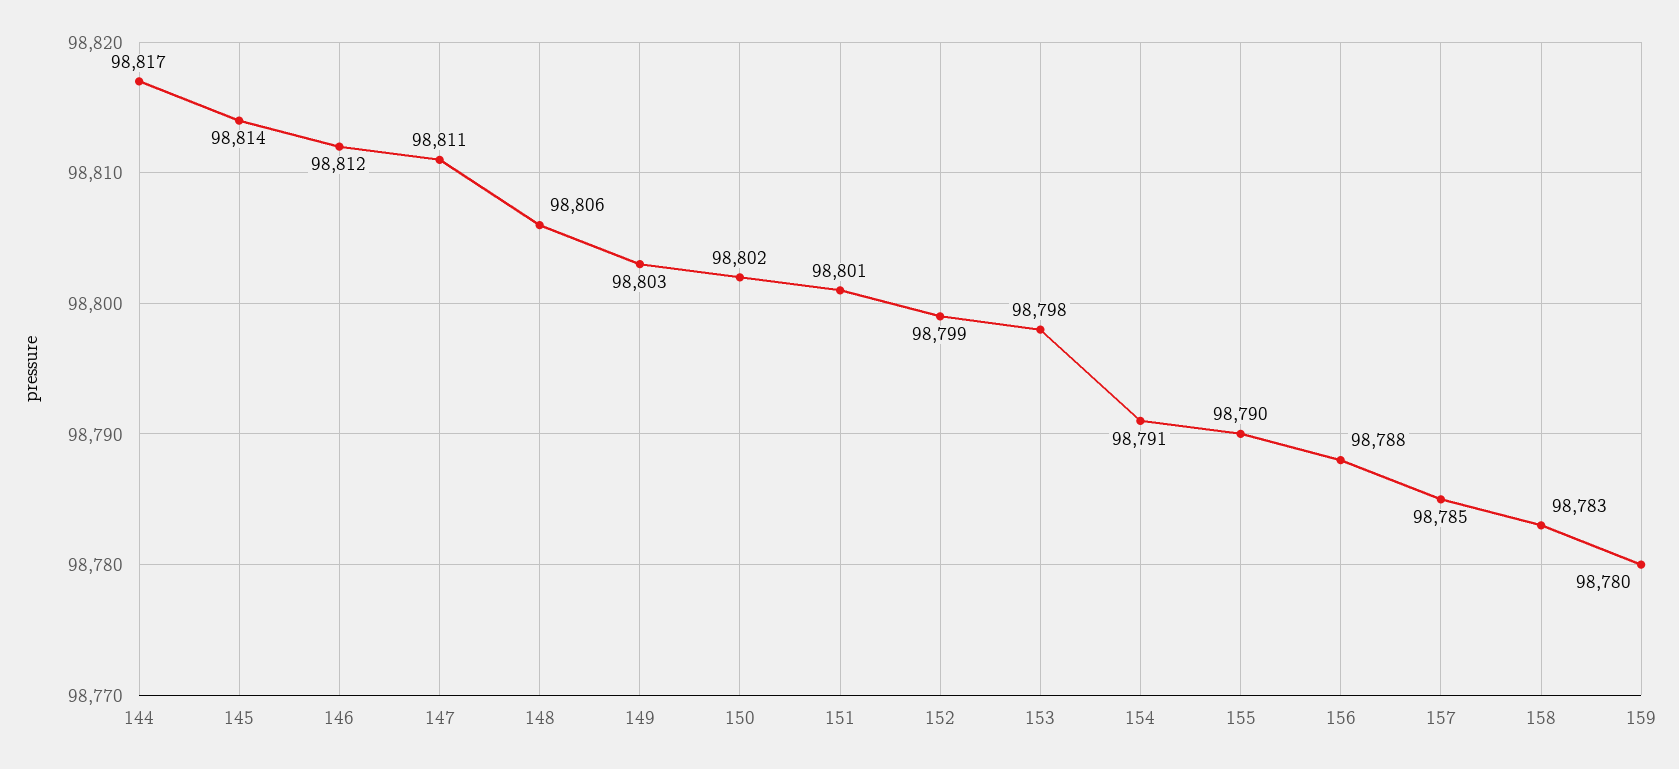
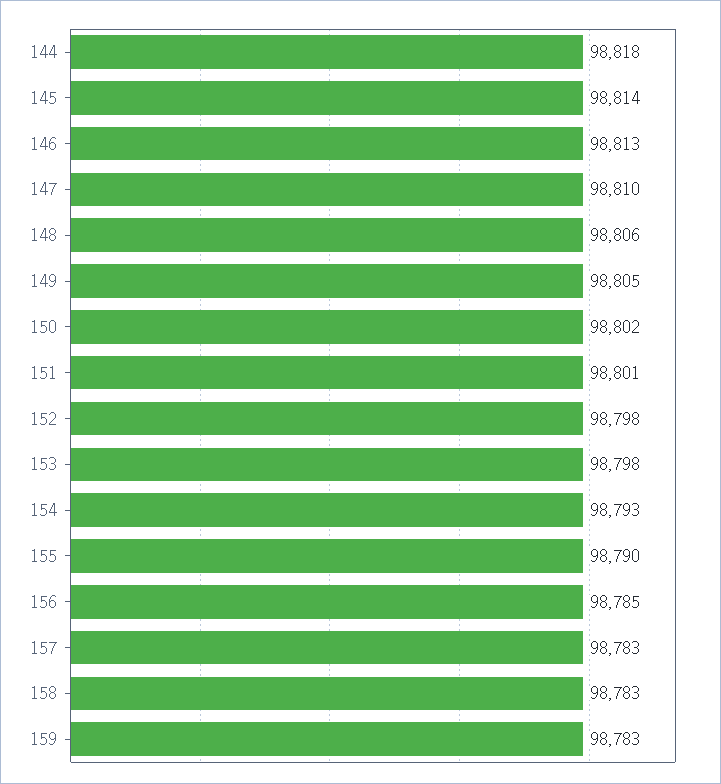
  {
-   "144": 98817,
+   "144": 98818,
    "145": 98814,
-   "146": 98812,
+   "146": 98813,
-   "147": 98811,
+   "147": 98810,
    "148": 98806,
-   "149": 98803,
+   "149": 98805,
    "150": 98802,
    "151": 98801,
-   "152": 98799,
+   "152": 98798,
    "153": 98798,
-   "154": 98791,
+   "154": 98793,
    "155": 98790,
-   "156": 98788,
+   "156": 98785,
-   "157": 98785,
+   "157": 98783,
    "158": 98783,
-   "159": 98780
+   "159": 98783
  }

